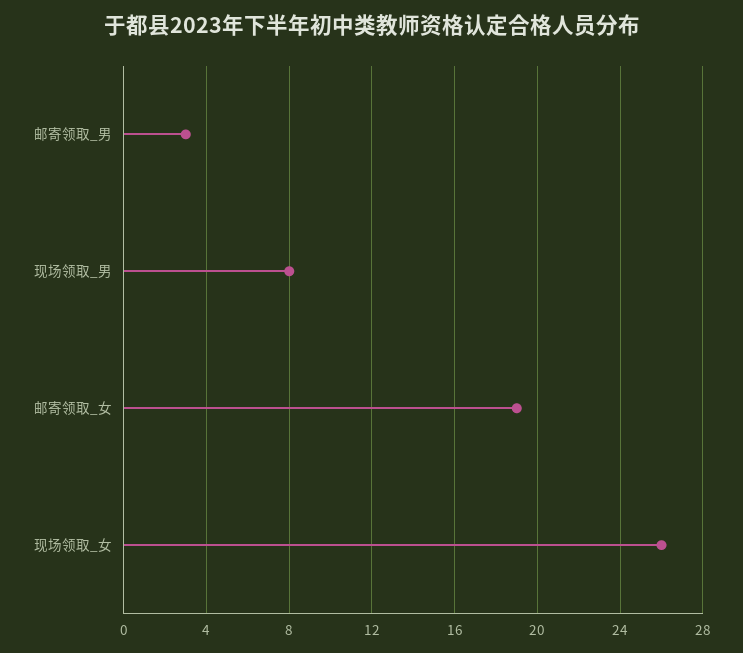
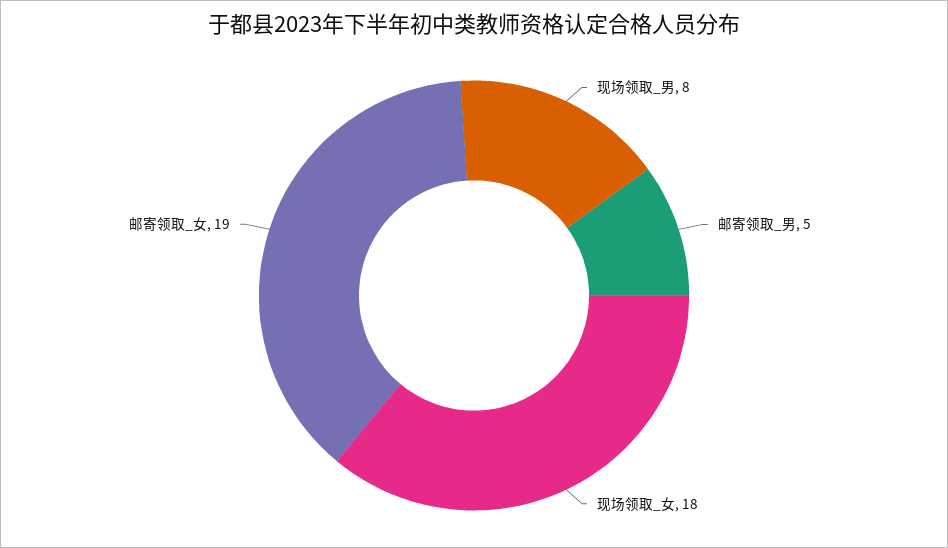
  {
-   "邮寄领取_男": 3,
+   "邮寄领取_男": 5,
    "现场领取_男": 8,
    "邮寄领取_女": 19,
-   "现场领取_女": 26
+   "现场领取_女": 18
  }

